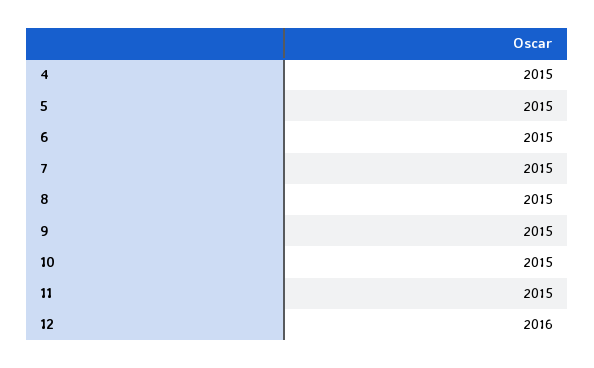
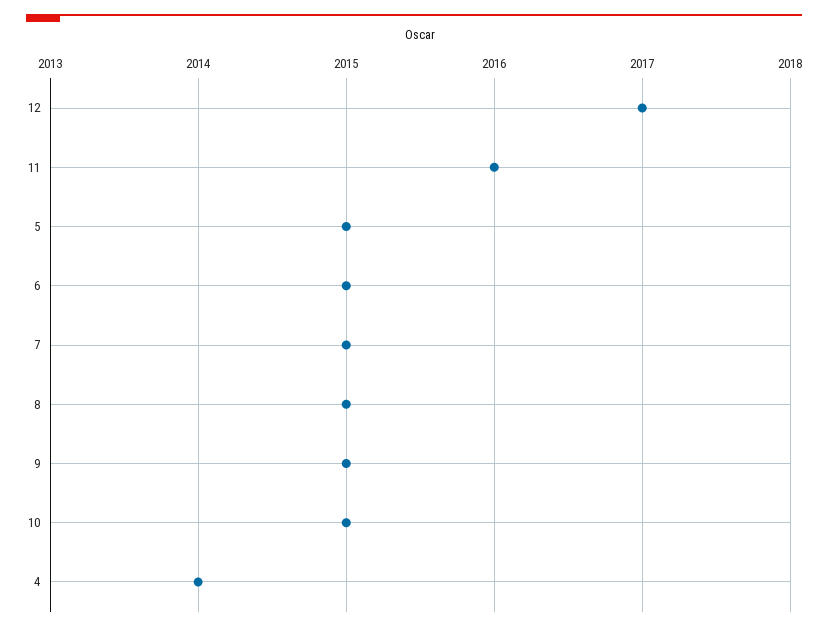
  {
-   "4": 2015,
+   "4": 2014,
    "5": 2015,
    "6": 2015,
    "7": 2015,
    "8": 2015,
    "9": 2015,
    "10": 2015,
-   "11": 2015,
+   "11": 2016,
-   "12": 2016
+   "12": 2017
  }

